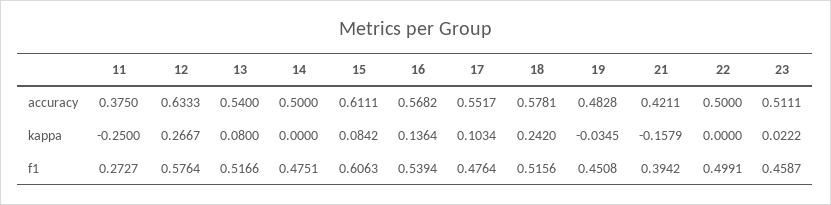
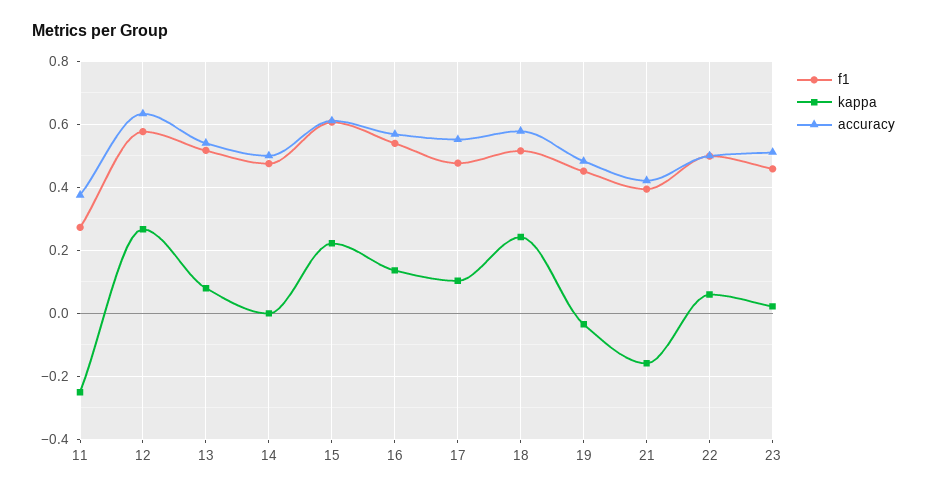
  {
    "accuracy": {
      "11": 0.375,
      "12": 0.6333,
      "13": 0.54,
      "14": 0.5,
      "15": 0.6111,
      "16": 0.5682,
      "17": 0.5517,
      "18": 0.5781,
      "19": 0.4828,
      "21": 0.4211,
      "22": 0.5,
      "23": 0.5111
    },
    "kappa": {
      "11": -0.25,
      "12": 0.2667,
      "13": 0.08,
      "14": 0,
-     "15": 0.0842,
+     "15": 0.22,
      "16": 0.1364,
      "17": 0.1034,
      "18": 0.242,
      "19": -0.0345,
      "21": -0.1579,
-     "22": 0,
+     "22": 0.06,
      "23": 0.0222
    },
    "f1": {
      "11": 0.2727,
      "12": 0.5764,
      "13": 0.5166,
      "14": 0.4751,
      "15": 0.6063,
      "16": 0.5394,
      "17": 0.4764,
      "18": 0.5156,
      "19": 0.4508,
      "21": 0.3942,
      "22": 0.4991,
      "23": 0.4587
    }
  }

